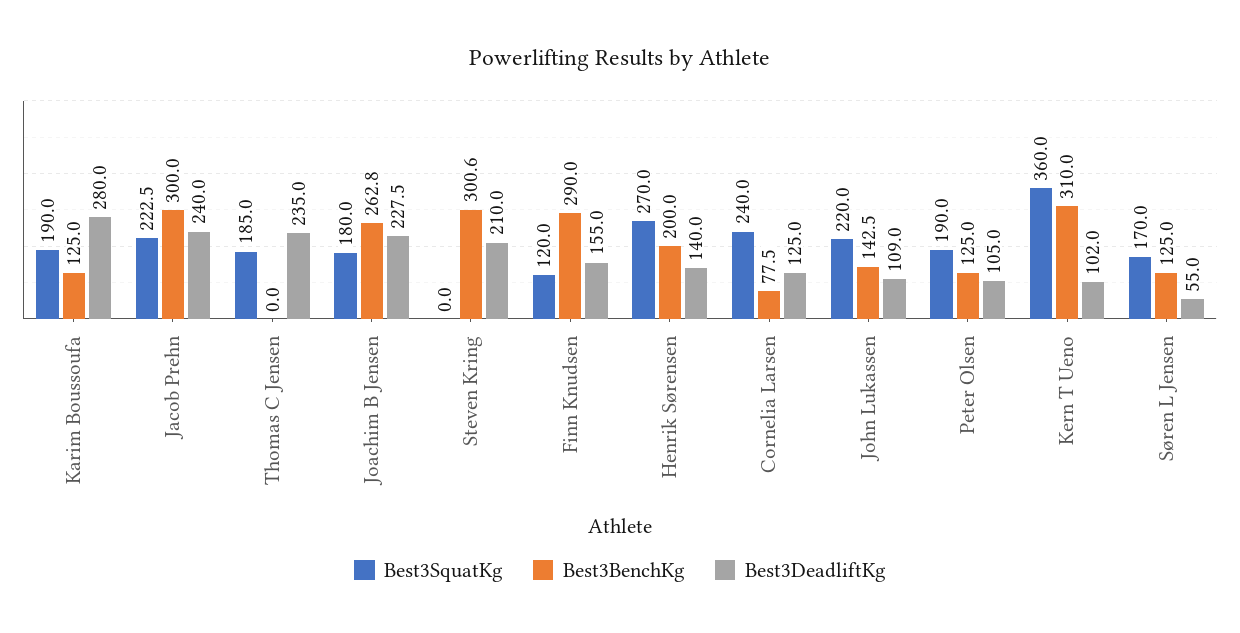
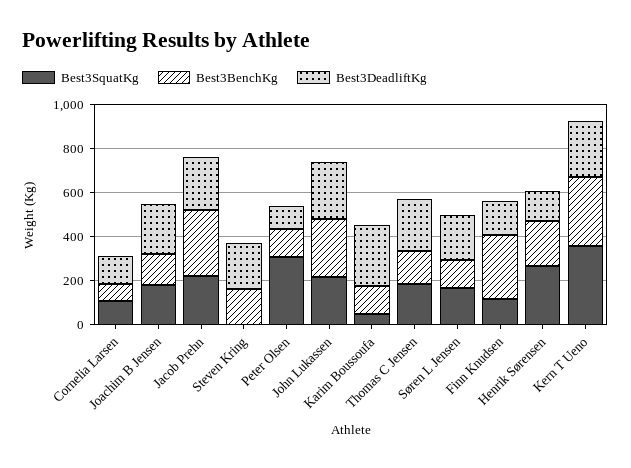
  {
    "Best3SquatKg": {
-     "Karim Boussoufa": 190,
+     "Karim Boussoufa": 50,
      "Jacob Prehn": 222.5,
      "Thomas C Jensen": 185,
      "Joachim B Jensen": 180,
      "Steven Kring": 0,
      "Finn Knudsen": 120,
      "Henrik Sørensen": 270,
-     "Cornelia Larsen": 240,
+     "Cornelia Larsen": 100,
      "John Lukassen": 220,
-     "Peter Olsen": 190,
+     "Peter Olsen": 300,
      "Kern T Ueno": 360,
      "Søren L Jensen": 170
    },
    "Best3BenchKg": {
      "Karim Boussoufa": 125,
      "Jacob Prehn": 300,
-     "Thomas C Jensen": 0,
+     "Thomas C Jensen": 150,
-     "Joachim B Jensen": 262.8,
+     "Joachim B Jensen": 150,
-     "Steven Kring": 300.6,
+     "Steven Kring": 150,
      "Finn Knudsen": 290,
      "Henrik Sørensen": 200,
      "Cornelia Larsen": 77.5,
-     "John Lukassen": 142.5,
+     "John Lukassen": 250,
      "Peter Olsen": 125,
      "Kern T Ueno": 310,
      "Søren L Jensen": 125
    },
    "Best3DeadliftKg": {
      "Karim Boussoufa": 280,
      "Jacob Prehn": 240,
      "Thomas C Jensen": 235,
      "Joachim B Jensen": 227.5,
      "Steven Kring": 210,
      "Finn Knudsen": 155,
      "Henrik Sørensen": 140,
      "Cornelia Larsen": 125,
-     "John Lukassen": 109,
+     "John Lukassen": 250,
      "Peter Olsen": 105,
-     "Kern T Ueno": 102,
+     "Kern T Ueno": 250,
-     "Søren L Jensen": 55
+     "Søren L Jensen": 200
    }
  }

